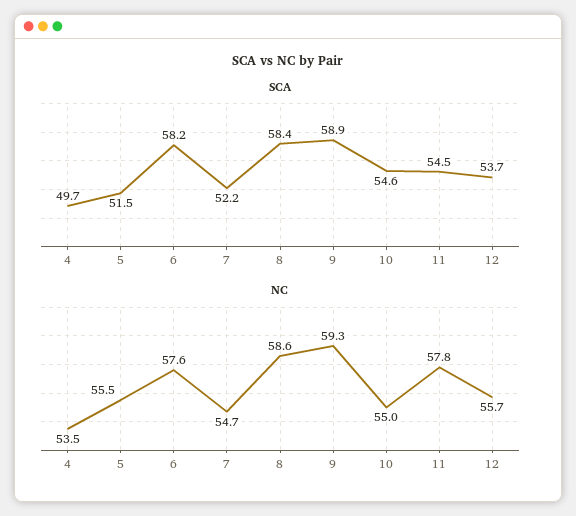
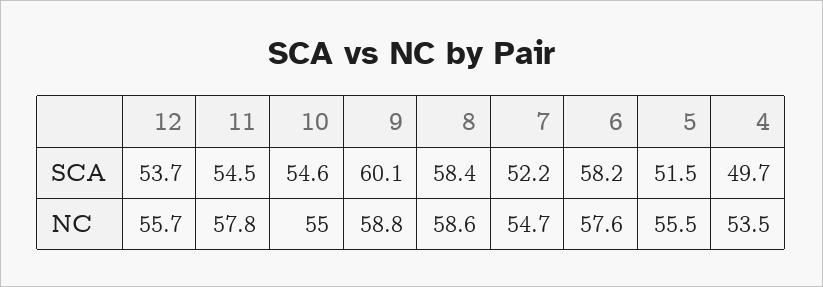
  {
    "SCA": {
      "4": 49.7,
      "5": 51.5,
      "6": 58.2,
      "7": 52.2,
      "8": 58.4,
-     "9": 58.9,
+     "9": 60.1,
      "10": 54.6,
      "11": 54.5,
      "12": 53.7
    },
    "NC": {
      "4": 53.5,
      "5": 55.5,
      "6": 57.6,
      "7": 54.7,
      "8": 58.6,
-     "9": 59.3,
+     "9": 58.8,
      "10": 55,
      "11": 57.8,
      "12": 55.7
    }
  }

